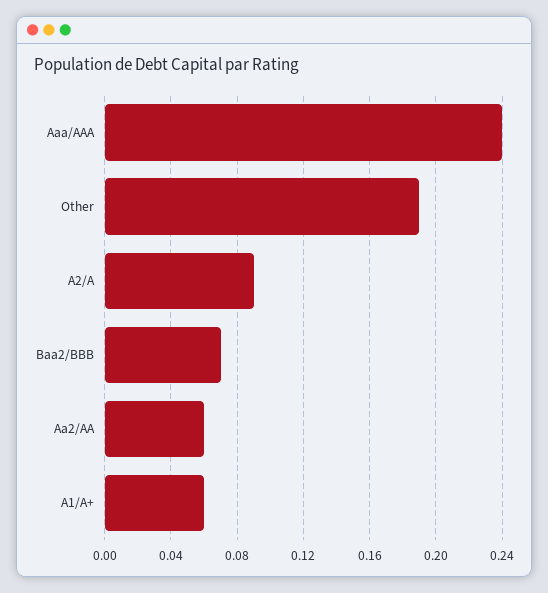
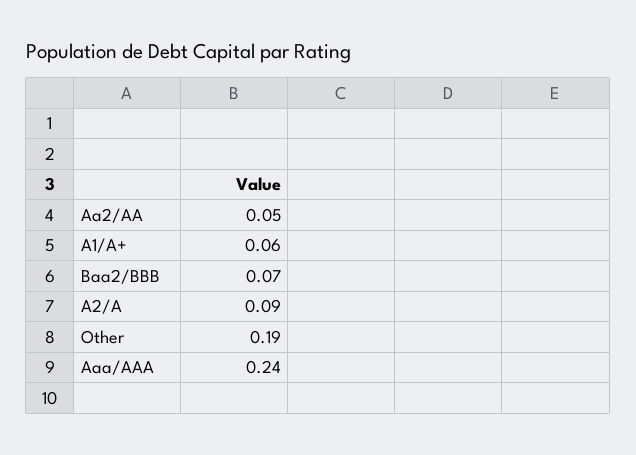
  {
    "Aaa/AAA": 0.24,
    "Other": 0.19,
    "A2/A": 0.09,
    "Baa2/BBB": 0.07,
-   "Aa2/AA": 0.06,
+   "Aa2/AA": 0.05,
    "A1/A+": 0.06
  }

